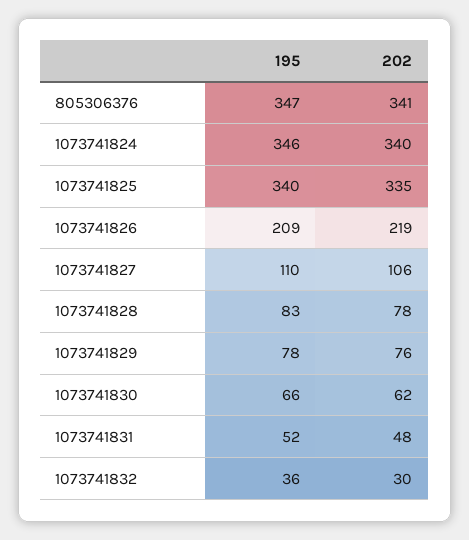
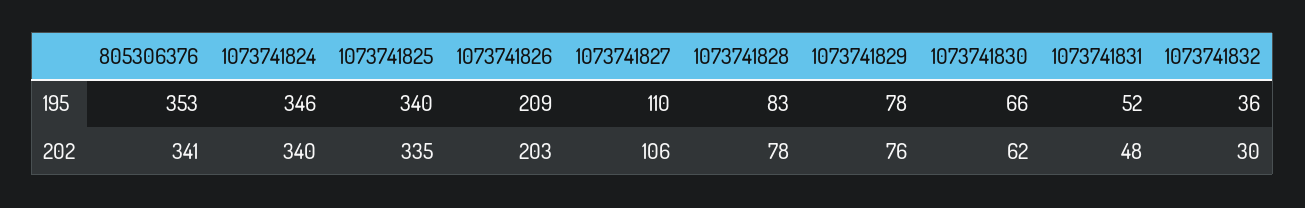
  {
    "195": {
-     "805306376": 347,
+     "805306376": 353,
      "1073741824": 346,
      "1073741825": 340,
      "1073741826": 209,
      "1073741827": 110,
      "1073741828": 83,
      "1073741829": 78,
      "1073741830": 66,
      "1073741831": 52,
      "1073741832": 36
    },
    "202": {
      "805306376": 341,
      "1073741824": 340,
      "1073741825": 335,
-     "1073741826": 219,
+     "1073741826": 203,
      "1073741827": 106,
      "1073741828": 78,
      "1073741829": 76,
      "1073741830": 62,
      "1073741831": 48,
      "1073741832": 30
    }
  }

